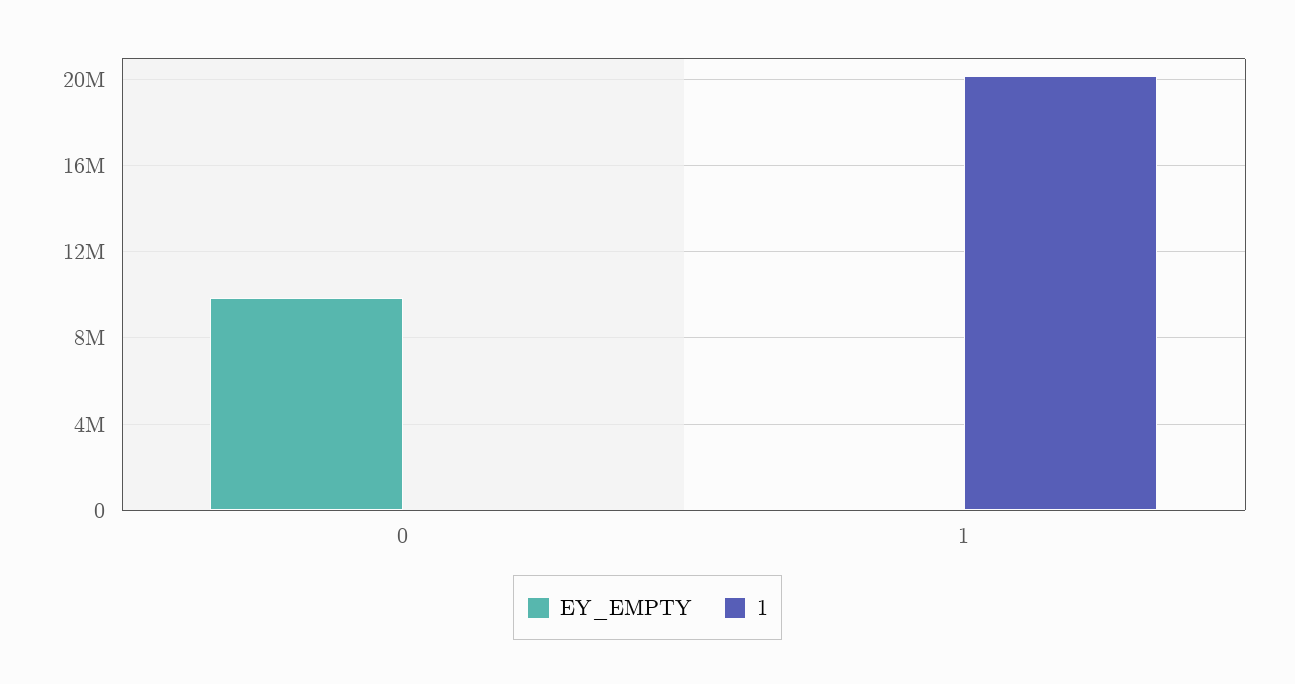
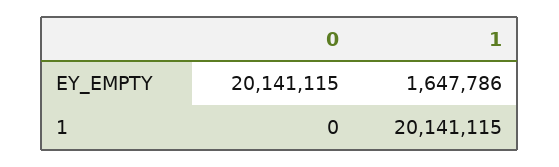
  {
    "EY_EMPTY": {
-     "0": 10000000,
+     "0": 20141115,
-     "1": 0
+     "1": 1647786
    },
    "1": {
      "0": 0,
      "1": 20141115
    }
  }

